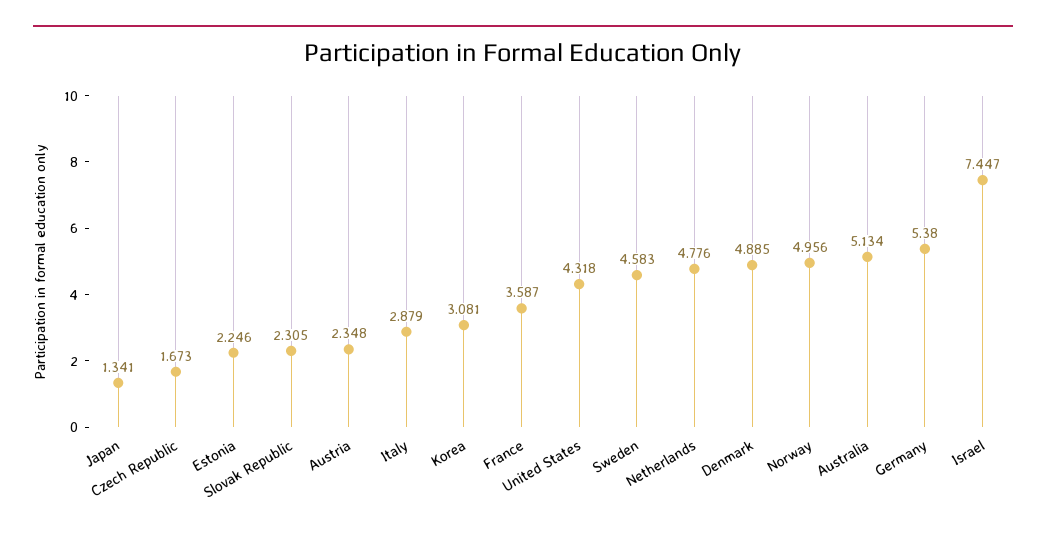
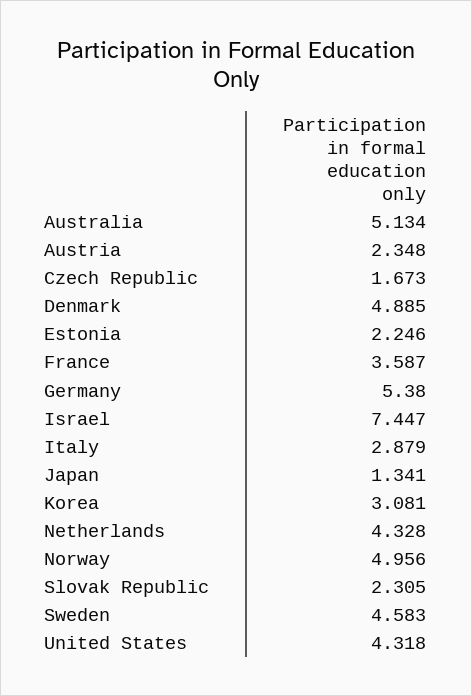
  {
    "Japan": 1.341,
    "Czech Republic": 1.673,
    "Estonia": 2.246,
    "Slovak Republic": 2.305,
    "Austria": 2.348,
    "Italy": 2.879,
    "Korea": 3.081,
    "France": 3.587,
    "United States": 4.318,
    "Sweden": 4.583,
-   "Netherlands": 4.776,
+   "Netherlands": 4.328,
    "Denmark": 4.885,
    "Norway": 4.956,
    "Australia": 5.134,
    "Germany": 5.38,
    "Israel": 7.447
  }

